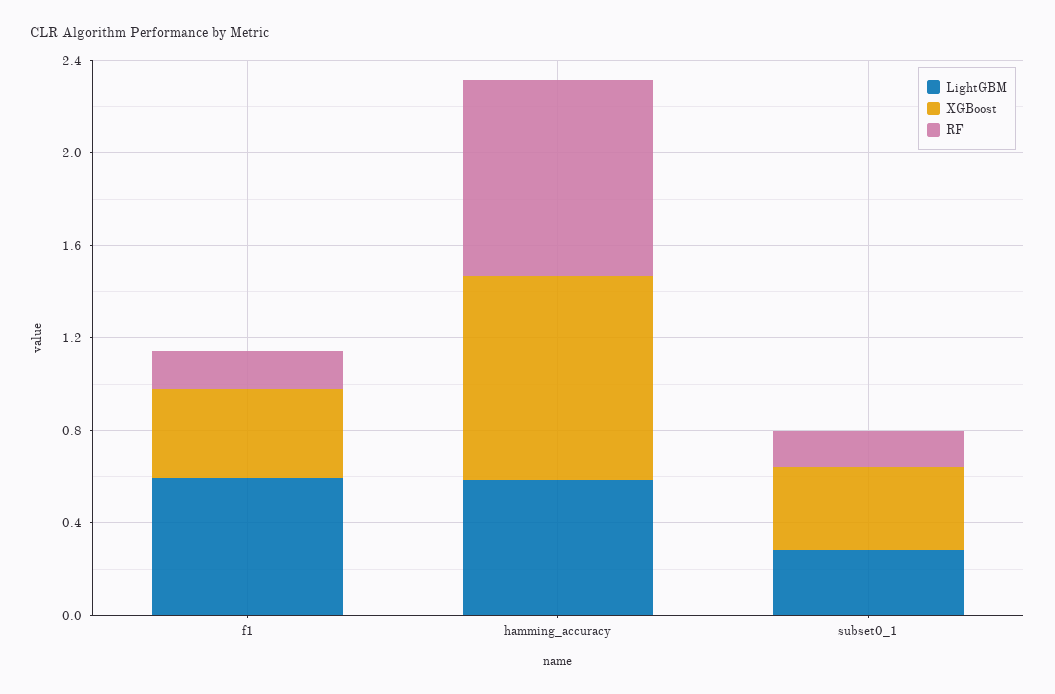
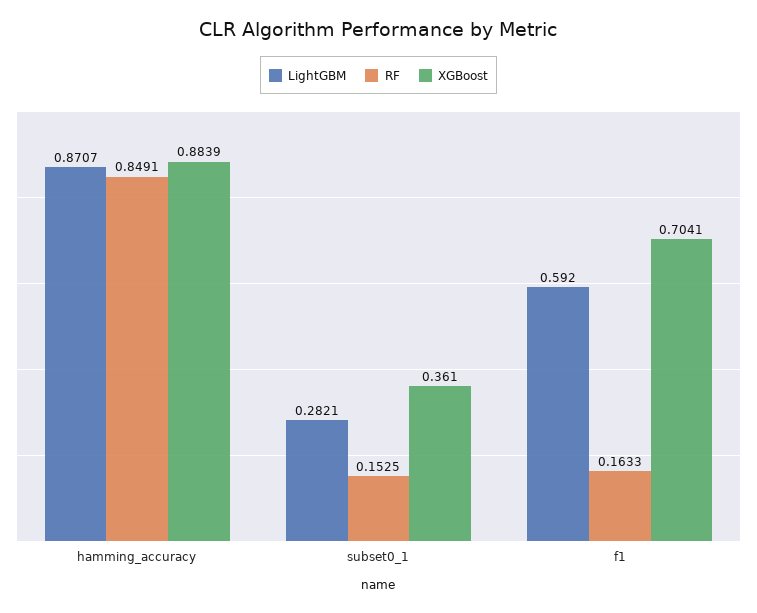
  {
    "LightGBM": {
      "f1": 0.592,
-     "hamming_accuracy": 0.6,
+     "hamming_accuracy": 0.8707,
      "subset0_1": 0.2821
    },
    "XGBoost": {
-     "f1": 0.4,
+     "f1": 0.7041,
      "hamming_accuracy": 0.8839,
      "subset0_1": 0.361
    },
    "RF": {
      "f1": 0.1633,
      "hamming_accuracy": 0.8491,
      "subset0_1": 0.1525
    }
  }

